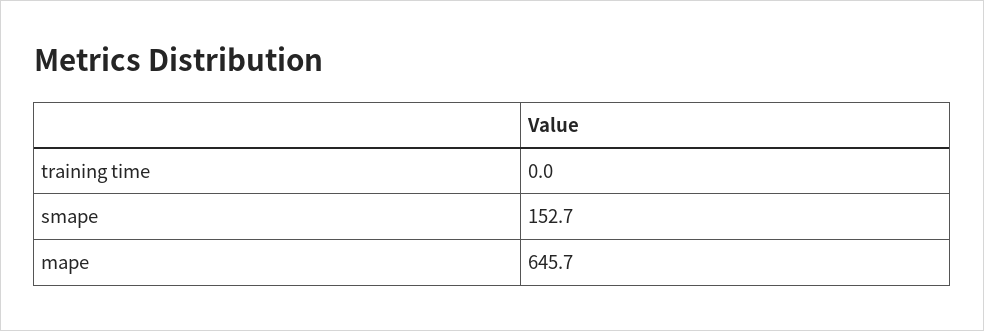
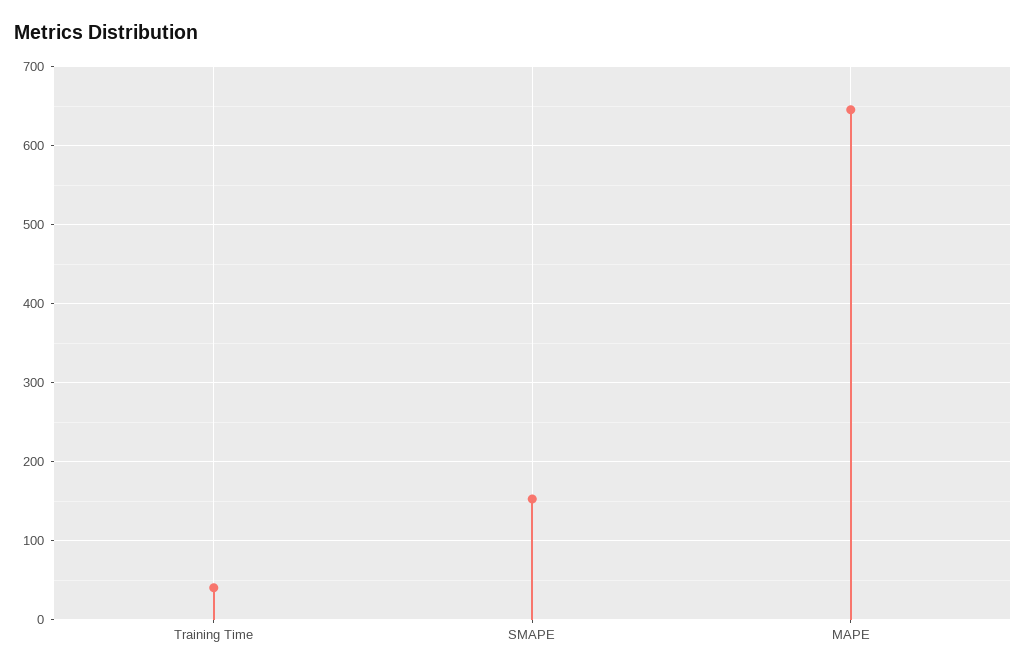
  {
-   "training time": 0,
+   "training time": 40,
    "smape": 152.7,
    "mape": 645.7
  }

